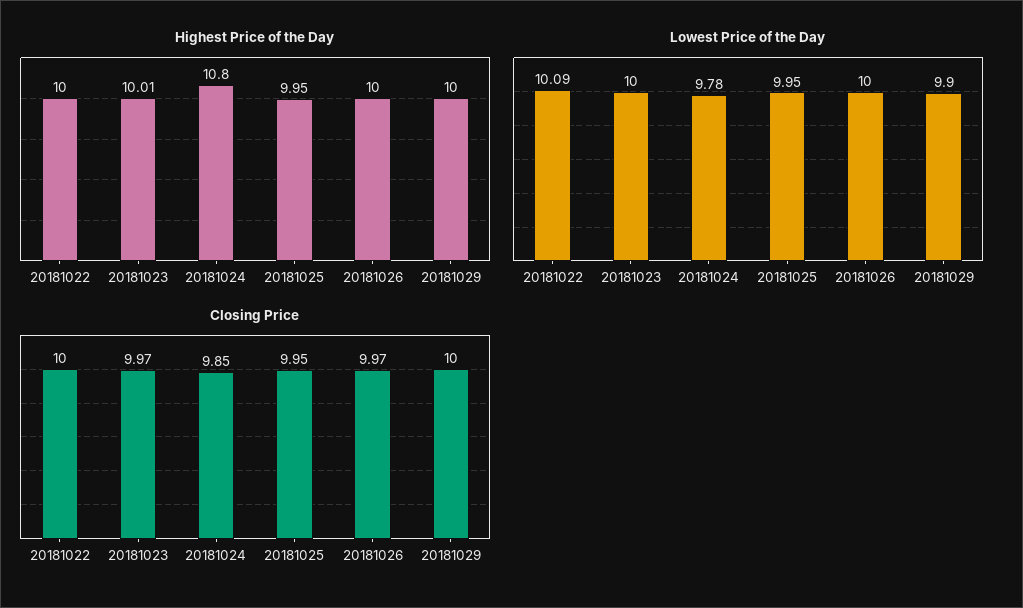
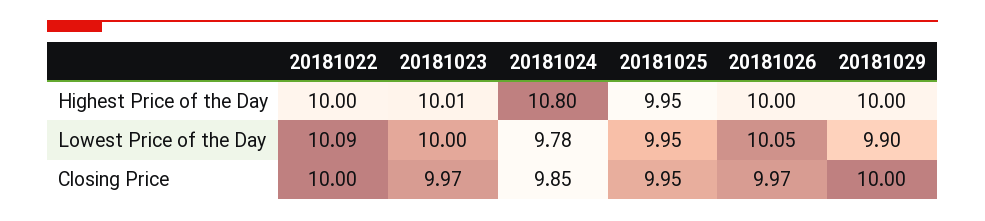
  {
    "Highest Price of the Day": {
      "20181022": 10,
      "20181023": 10.01,
      "20181024": 10.8,
      "20181025": 9.95,
      "20181026": 10,
      "20181029": 10
    },
    "Lowest Price of the Day": {
      "20181022": 10.09,
      "20181023": 10,
      "20181024": 9.78,
      "20181025": 9.95,
-     "20181026": 10,
+     "20181026": 10.05,
      "20181029": 9.9
    },
    "Closing Price": {
      "20181022": 10,
      "20181023": 9.97,
      "20181024": 9.85,
      "20181025": 9.95,
      "20181026": 9.97,
      "20181029": 10
    }
  }

